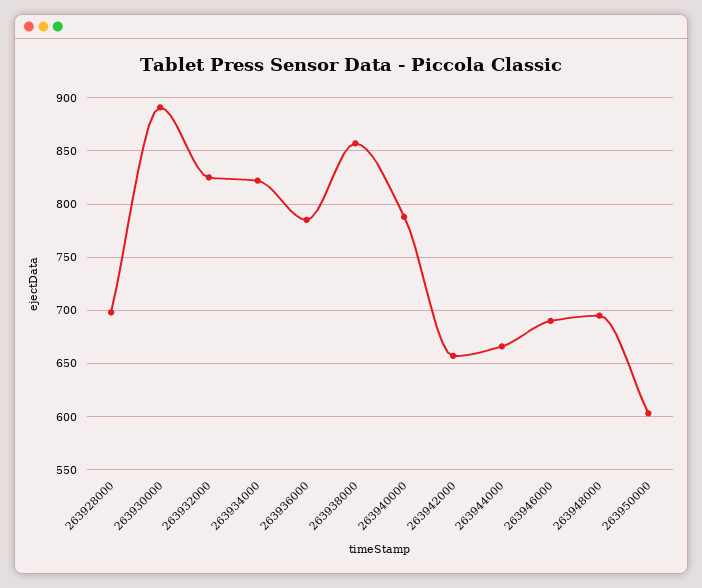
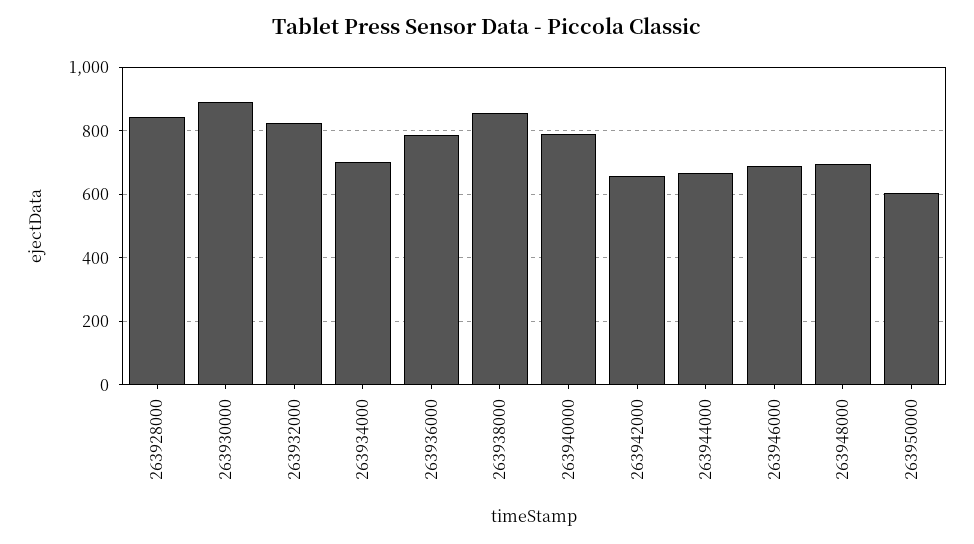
  {
-   "263928000": 700,
+   "263928000": 840,
    "263930000": 890,
    "263932000": 830,
-   "263934000": 820,
+   "263934000": 700,
    "263936000": 790,
    "263938000": 860,
    "263940000": 790,
    "263942000": 660,
    "263944000": 670,
    "263946000": 690,
    "263948000": 700,
    "263950000": 600
  }

